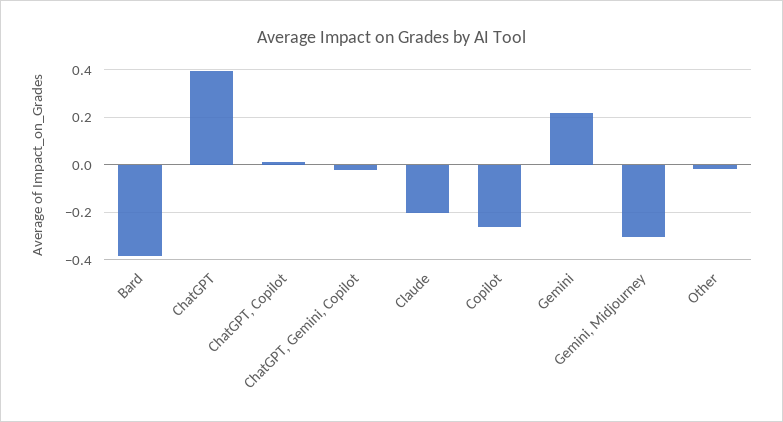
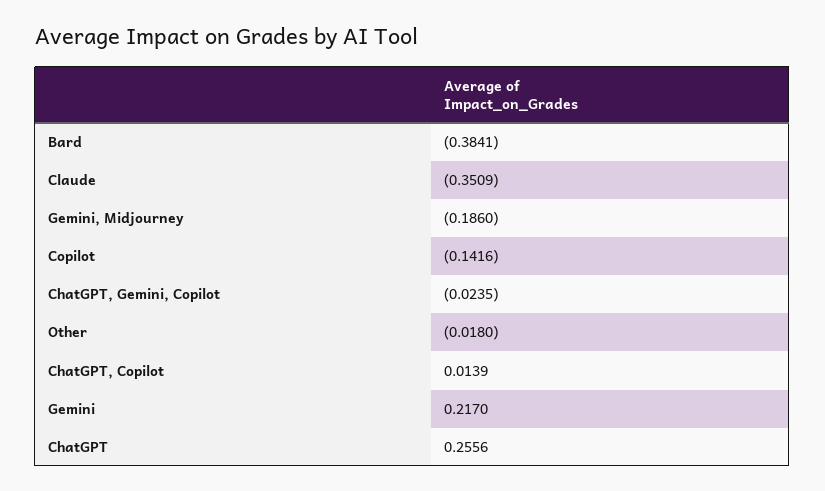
  {
    "Bard": -0.3841,
-   "ChatGPT": 0.4,
+   "ChatGPT": 0.2556,
    "ChatGPT, Copilot": 0.0139,
    "ChatGPT, Gemini, Copilot": -0.0235,
-   "Claude": -0.2,
+   "Claude": -0.3509,
-   "Copilot": -0.25,
+   "Copilot": -0.1416,
    "Gemini": 0.217,
-   "Gemini, Midjourney": -0.3,
+   "Gemini, Midjourney": -0.186,
    "Other": -0.018
  }

